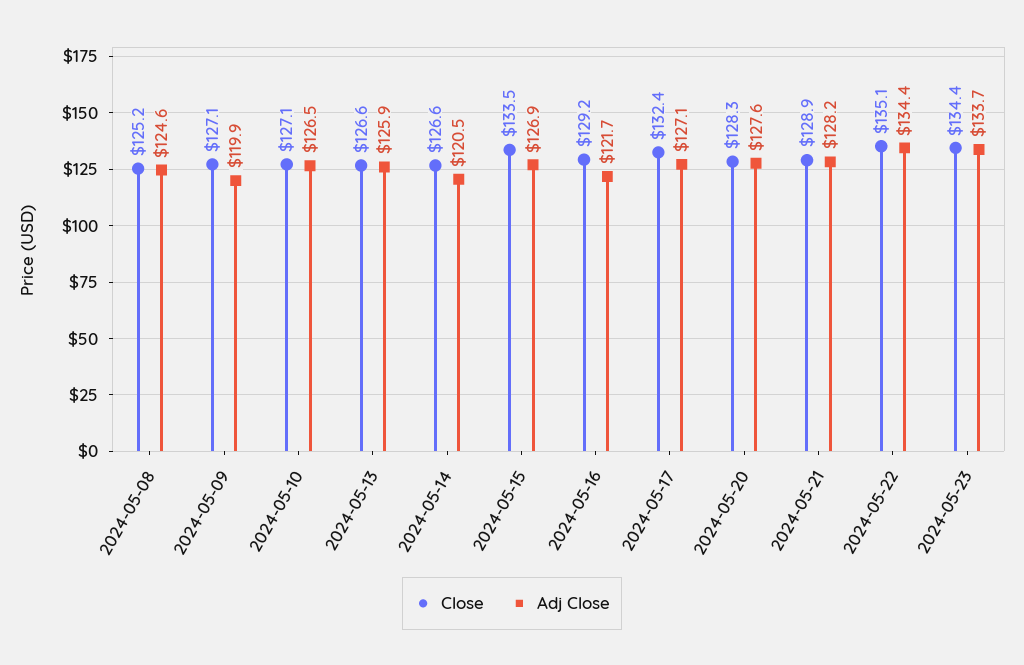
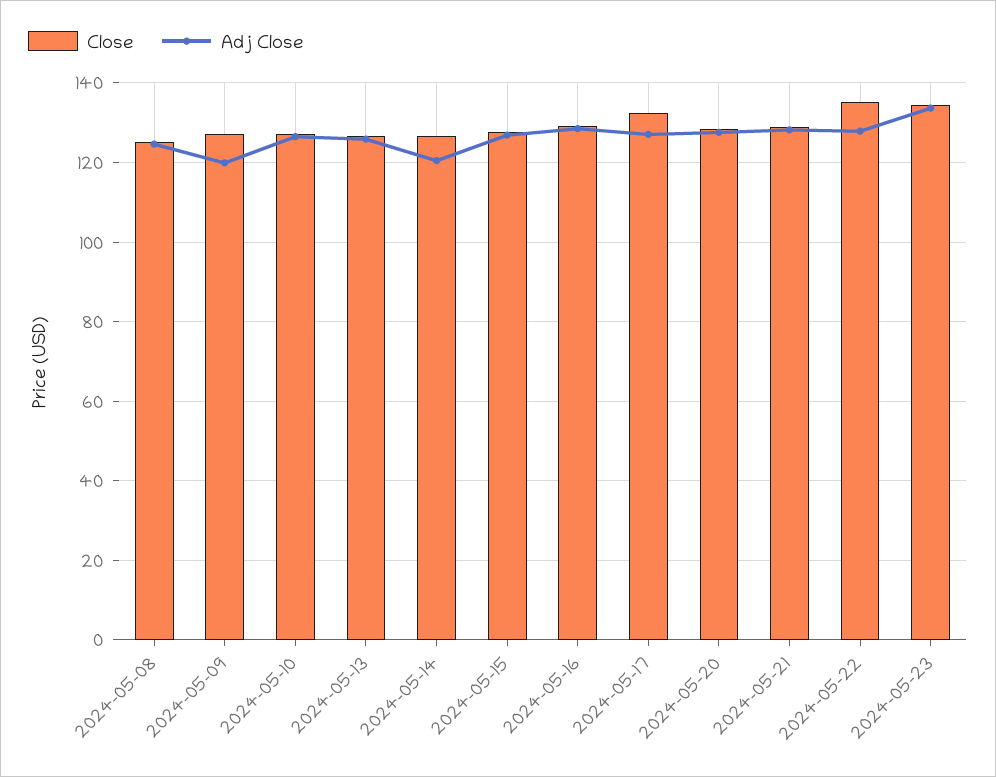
  {
    "Close": {
      "2024-05-08": 125.2,
      "2024-05-09": 127.1,
      "2024-05-10": 127.1,
      "2024-05-13": 126.6,
      "2024-05-14": 126.6,
-     "2024-05-15": 133.5,
+     "2024-05-15": 128,
      "2024-05-16": 129.2,
      "2024-05-17": 132.4,
      "2024-05-20": 128.3,
      "2024-05-21": 128.9,
      "2024-05-22": 135.1,
      "2024-05-23": 134.4
    },
    "Adj Close": {
      "2024-05-08": 124.6,
      "2024-05-09": 119.9,
      "2024-05-10": 126.5,
      "2024-05-13": 125.9,
      "2024-05-14": 120.5,
      "2024-05-15": 126.9,
-     "2024-05-16": 121.7,
+     "2024-05-16": 128,
      "2024-05-17": 127.1,
      "2024-05-20": 127.6,
      "2024-05-21": 128.2,
-     "2024-05-22": 134.4,
+     "2024-05-22": 128,
      "2024-05-23": 133.7
    }
  }

